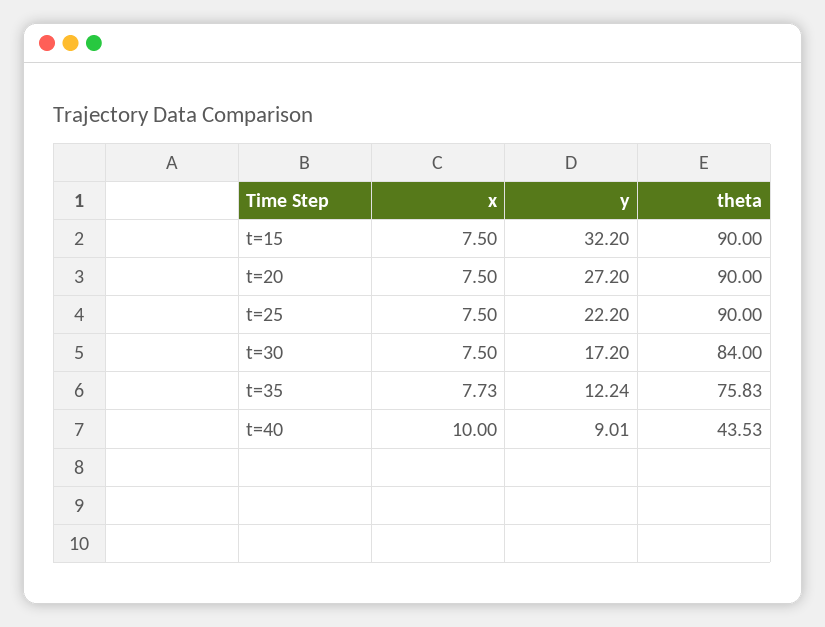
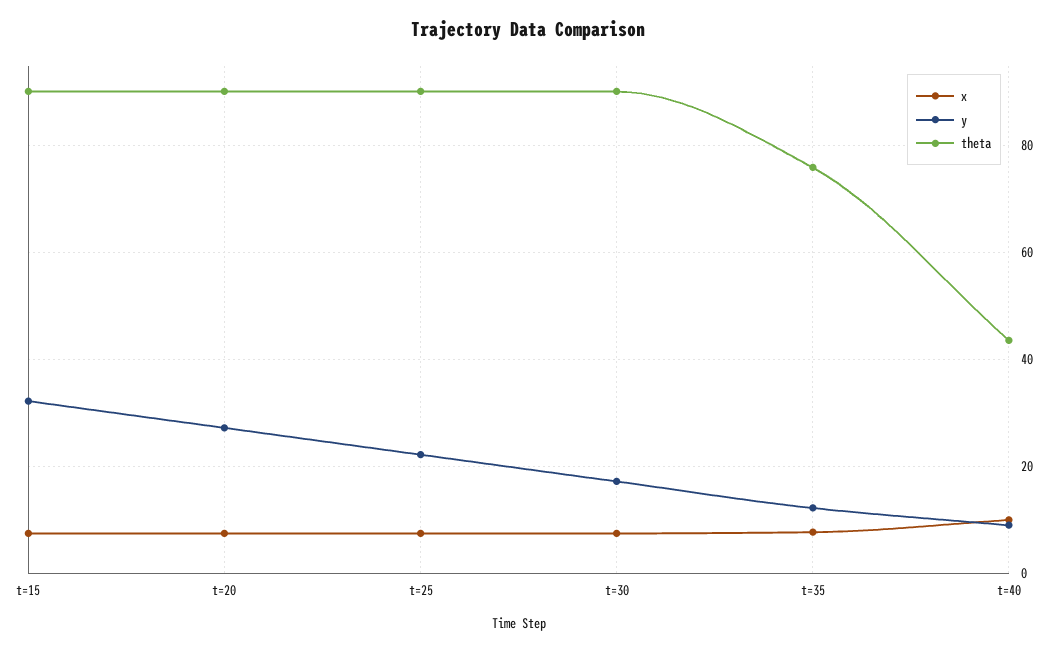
  {
    "x": {
      "t=15": 7.5,
      "t=20": 7.5,
      "t=25": 7.5,
      "t=30": 7.5,
      "t=35": 7.73,
      "t=40": 10
    },
    "y": {
      "t=15": 32.2,
      "t=20": 27.2,
      "t=25": 22.2,
      "t=30": 17.2,
      "t=35": 12.24,
      "t=40": 9.01
    },
    "theta": {
      "t=15": 90,
      "t=20": 90,
      "t=25": 90,
-     "t=30": 84,
+     "t=30": 90,
      "t=35": 75.83,
      "t=40": 43.53
    }
  }

